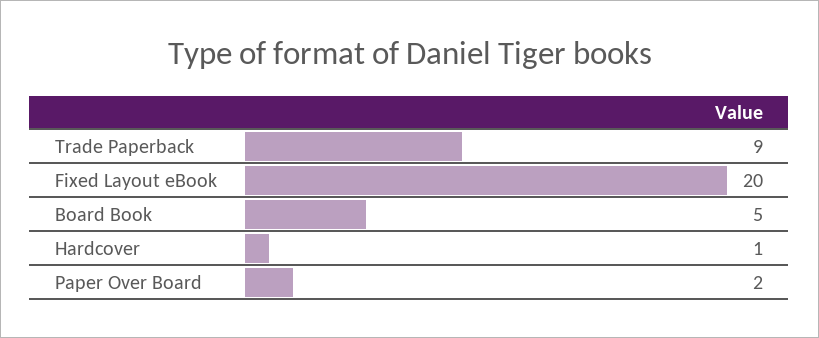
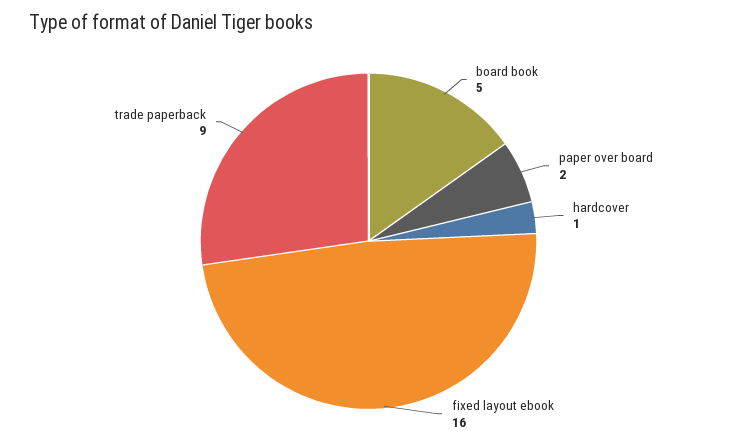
  {
    "Trade Paperback": 9,
-   "Fixed Layout eBook": 20,
+   "Fixed Layout eBook": 16,
    "Board Book": 5,
    "Hardcover": 1,
    "Paper Over Board": 2
  }

